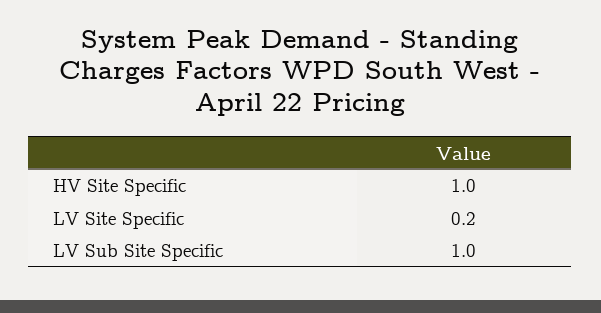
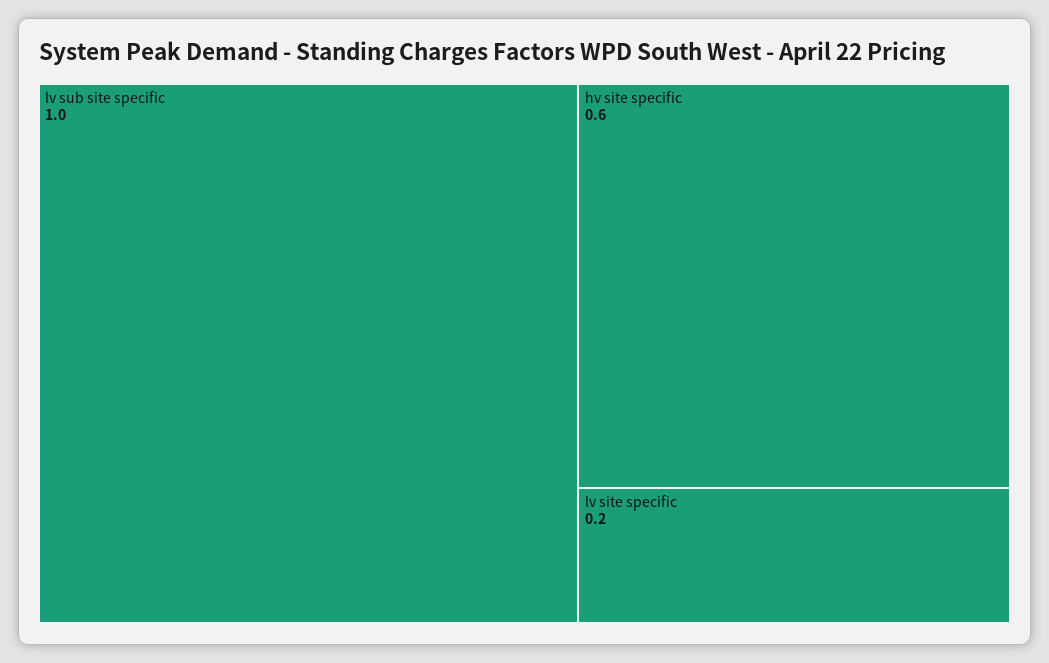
  {
-   "HV Site Specific": 1,
+   "HV Site Specific": 0.6,
    "LV Site Specific": 0.2,
    "LV Sub Site Specific": 1
  }

